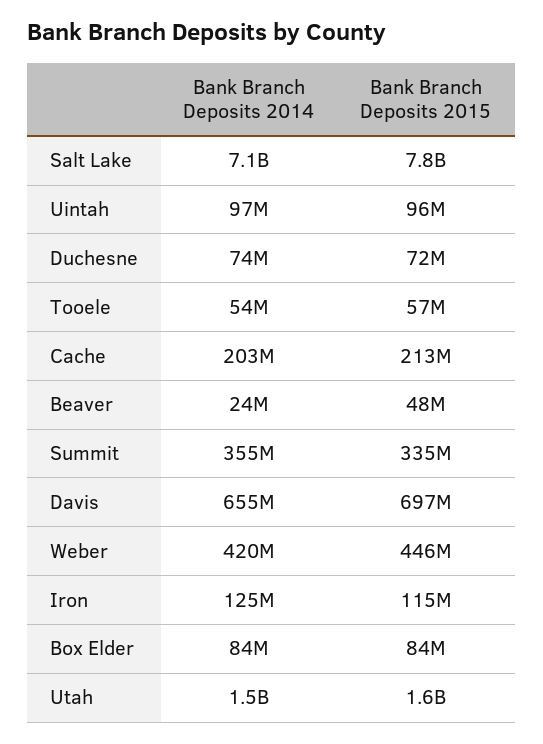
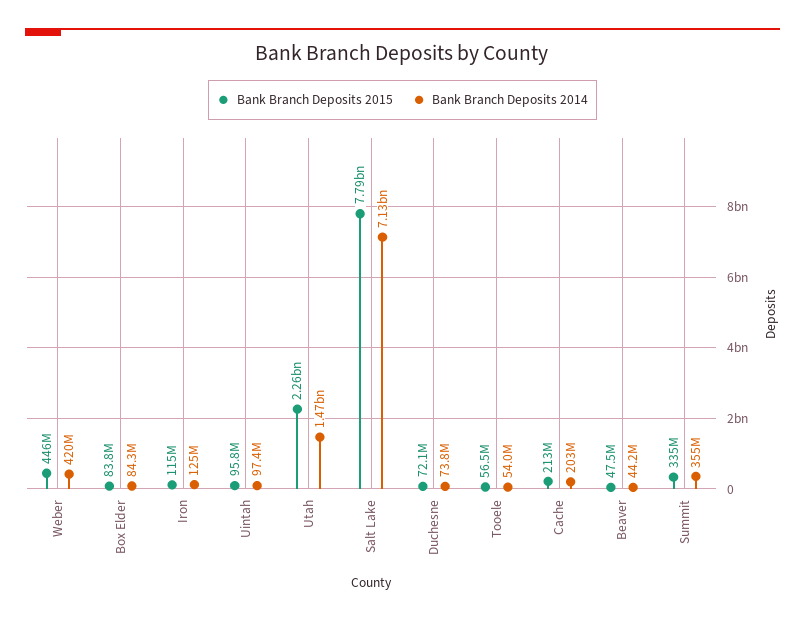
  {
    "Bank Branch Deposits 2014": {
      "Salt Lake": 7130000000,
      "Uintah": 97400000,
      "Duchesne": 73800000,
      "Tooele": 54000000,
      "Cache": 203000000,
-     "Beaver": 24000000,
+     "Beaver": 44200000,
      "Summit": 355000000,
-     "Davis": 655000000,
      "Weber": 420000000,
      "Iron": 125000000,
      "Box Elder": 84300000,
      "Utah": 1470000000
    },
    "Bank Branch Deposits 2015": {
      "Salt Lake": 7790000000,
      "Uintah": 95800000,
      "Duchesne": 72100000,
      "Tooele": 56500000,
      "Cache": 213000000,
      "Beaver": 47500000,
      "Summit": 335000000,
-     "Davis": 697000000,
      "Weber": 446000000,
      "Iron": 115000000,
      "Box Elder": 83800000,
-     "Utah": 1600000000
+     "Utah": 2260000000
    }
  }

